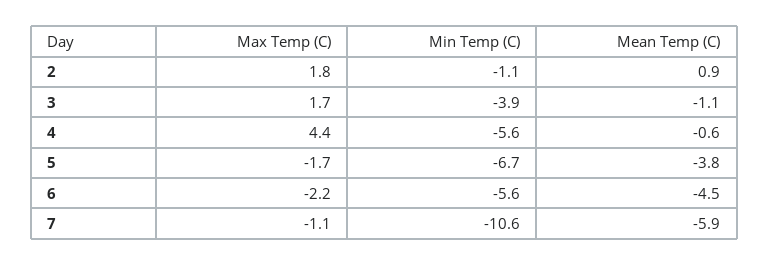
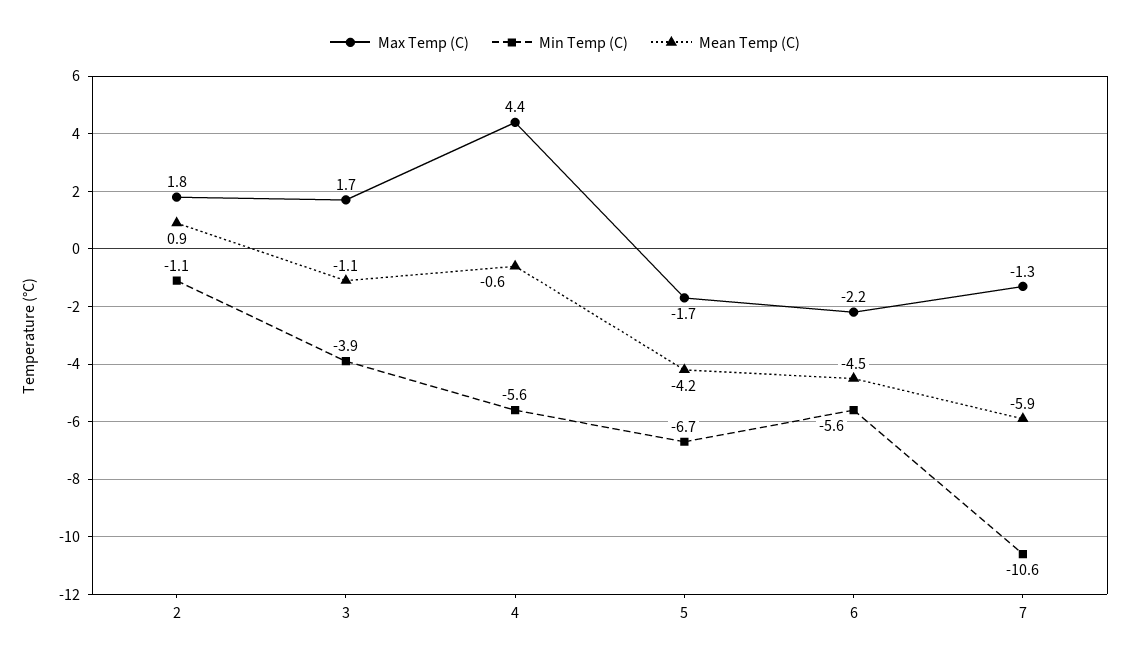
  {
    "Max Temp (C)": {
      "2": 1.8,
      "3": 1.7,
      "4": 4.4,
      "5": -1.7,
      "6": -2.2,
-     "7": -1.1
+     "7": -1.3
    },
    "Min Temp (C)": {
      "2": -1.1,
      "3": -3.9,
      "4": -5.6,
      "5": -6.7,
      "6": -5.6,
      "7": -10.6
    },
    "Mean Temp (C)": {
      "2": 0.9,
      "3": -1.1,
      "4": -0.6,
-     "5": -3.8,
+     "5": -4.2,
      "6": -4.5,
      "7": -5.9
    }
  }

